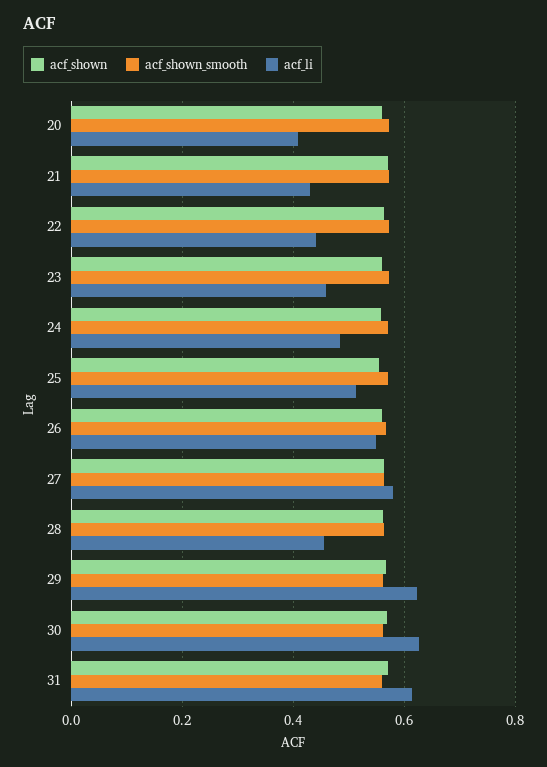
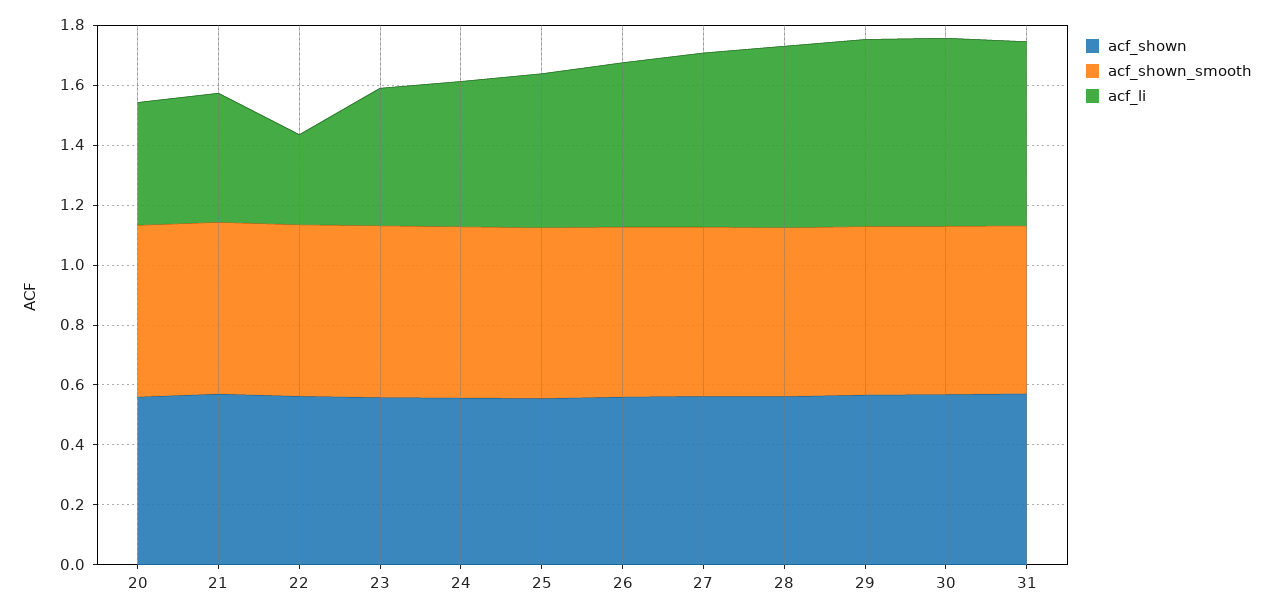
  {
    "acf_shown": {
      "20": 0.56,
      "21": 0.58,
      "22": 0.56,
      "23": 0.56,
      "24": 0.56,
      "25": 0.56,
      "26": 0.56,
      "27": 0.56,
      "28": 0.56,
      "29": 0.56,
      "30": 0.56,
      "31": 0.58
    },
    "acf_shown_smooth": {
      "20": 0.58,
      "21": 0.58,
      "22": 0.58,
      "23": 0.58,
      "24": 0.58,
      "25": 0.58,
      "26": 0.56,
      "27": 0.56,
      "28": 0.56,
      "29": 0.56,
      "30": 0.56,
      "31": 0.56
    },
    "acf_li": {
      "20": 0.4,
      "21": 0.44,
-     "22": 0.44,
+     "22": 0.3,
      "23": 0.46,
      "24": 0.48,
      "25": 0.52,
      "26": 0.54,
      "27": 0.58,
-     "28": 0.46,
+     "28": 0.6,
      "29": 0.62,
      "30": 0.62,
      "31": 0.62
    }
  }

